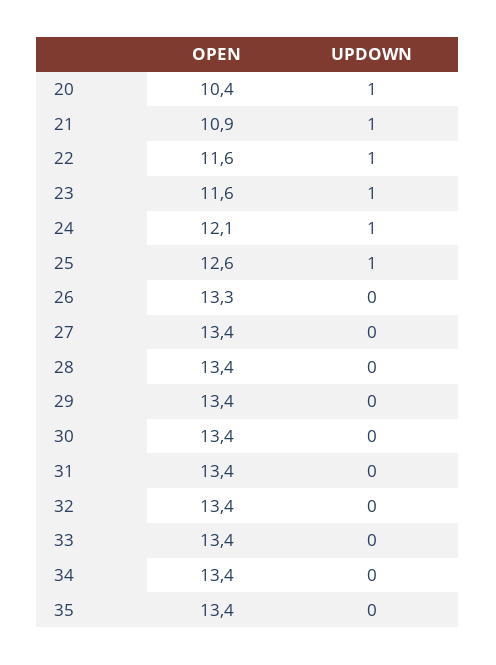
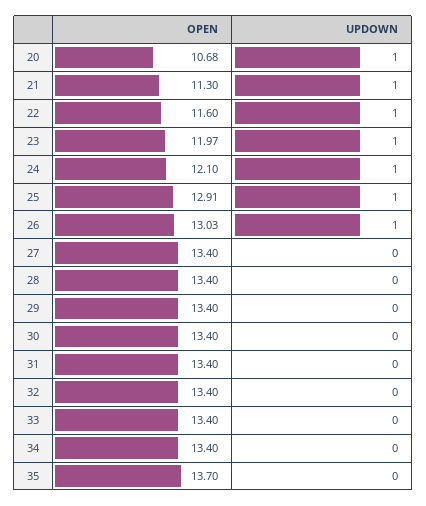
  {
    "OPEN": {
-     "20": 10.4,
+     "20": 10.68,
-     "21": 10.9,
+     "21": 11.3,
      "22": 11.6,
-     "23": 11.6,
+     "23": 11.97,
      "24": 12.1,
-     "25": 12.6,
+     "25": 12.91,
-     "26": 13.3,
+     "26": 13.03,
      "27": 13.4,
      "28": 13.4,
      "29": 13.4,
      "30": 13.4,
      "31": 13.4,
      "32": 13.4,
      "33": 13.4,
      "34": 13.4,
-     "35": 13.4
+     "35": 13.7
    },
    "UPDOWN": {
      "20": 1,
      "21": 1,
      "22": 1,
      "23": 1,
      "24": 1,
      "25": 1,
-     "26": 0,
+     "26": 1,
      "27": 0,
      "28": 0,
      "29": 0,
      "30": 0,
      "31": 0,
      "32": 0,
      "33": 0,
      "34": 0,
      "35": 0
    }
  }

